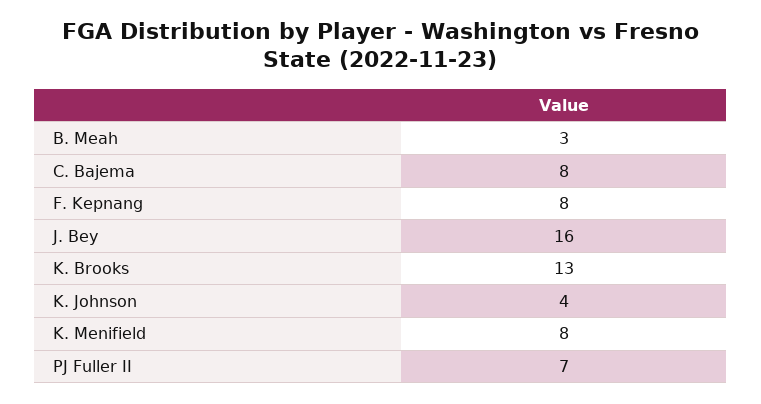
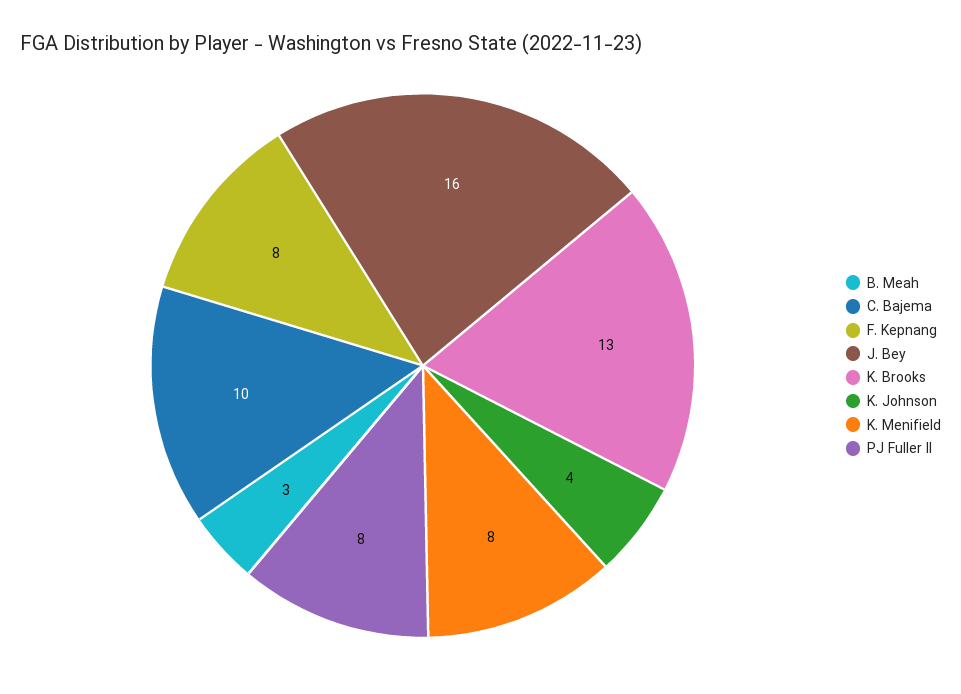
  {
    "B. Meah": 3,
-   "C. Bajema": 8,
+   "C. Bajema": 10,
    "F. Kepnang": 8,
    "J. Bey": 16,
    "K. Brooks": 13,
    "K. Johnson": 4,
    "K. Menifield": 8,
-   "PJ Fuller II": 7
+   "PJ Fuller II": 8
  }

